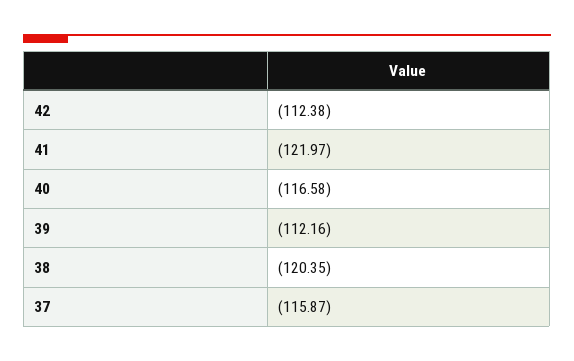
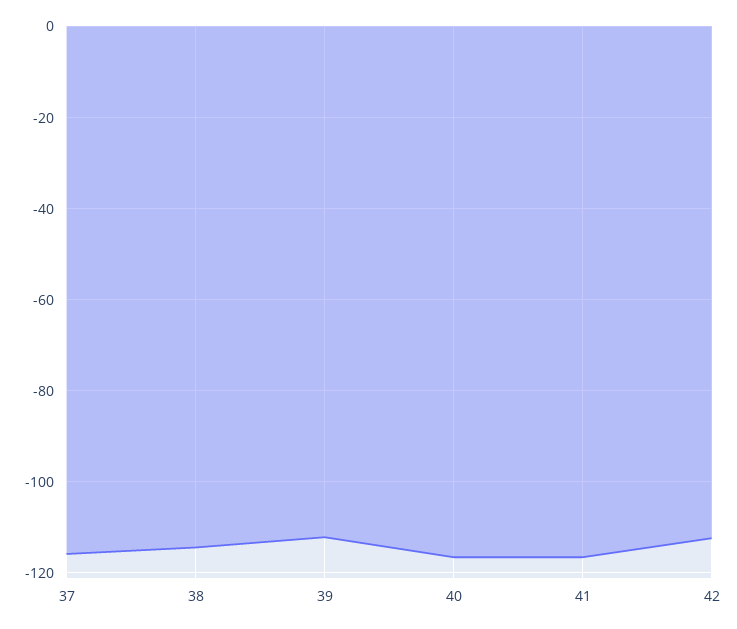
  {
    "42": -112.38,
-   "41": -121.97,
+   "41": -116,
    "40": -116.58,
    "39": -112.16,
-   "38": -120.35,
+   "38": -114,
    "37": -115.87
  }

